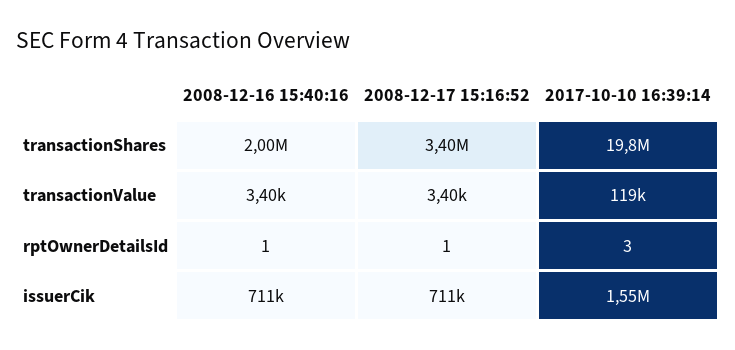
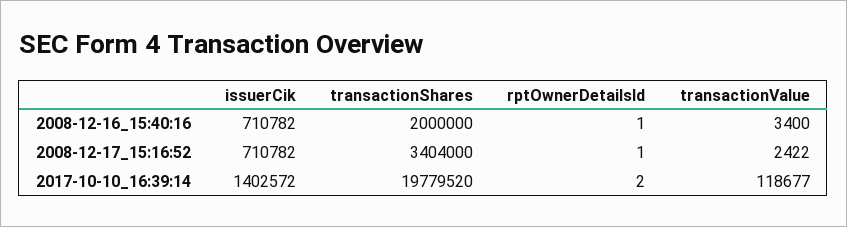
  {
    "2008-12-16 15:40:16": {
      "transactionShares": 2000000,
      "transactionValue": 3400,
      "rptOwnerDetailsId": 1,
      "issuerCik": 710782
    },
    "2008-12-17 15:16:52": {
      "transactionShares": 3404000,
-     "transactionValue": 3400,
+     "transactionValue": 2422,
      "rptOwnerDetailsId": 1,
      "issuerCik": 710782
    },
    "2017-10-10 16:39:14": {
      "transactionShares": 19779520,
      "transactionValue": 118677,
-     "rptOwnerDetailsId": 3,
+     "rptOwnerDetailsId": 2,
-     "issuerCik": 1550000
+     "issuerCik": 1402572
    }
  }

